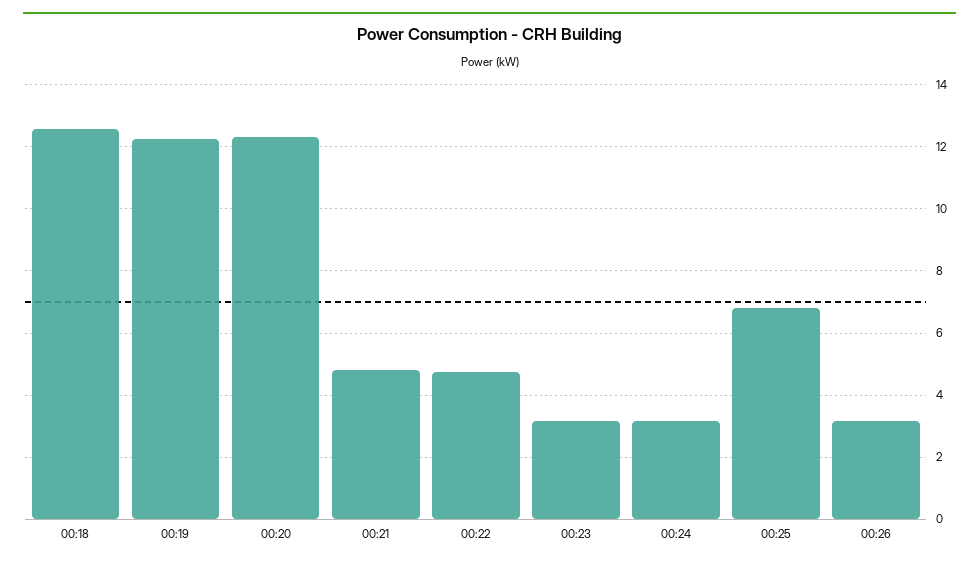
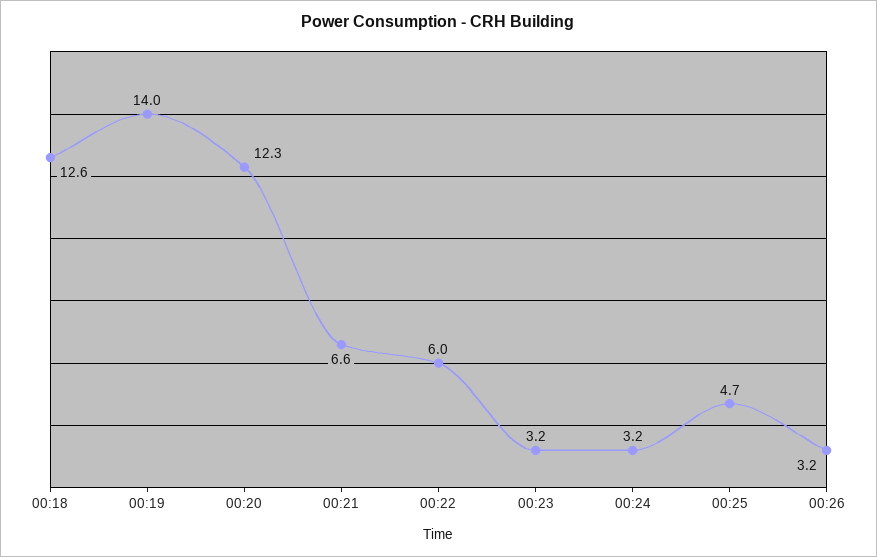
  {
    "00:18": 12.6,
-   "00:19": 12.2,
+   "00:19": 14,
    "00:20": 12.3,
-   "00:21": 4.8,
+   "00:21": 6.6,
-   "00:22": 4.8,
+   "00:22": 6,
    "00:23": 3.2,
    "00:24": 3.2,
-   "00:25": 6.8,
+   "00:25": 4.7,
    "00:26": 3.2
  }

